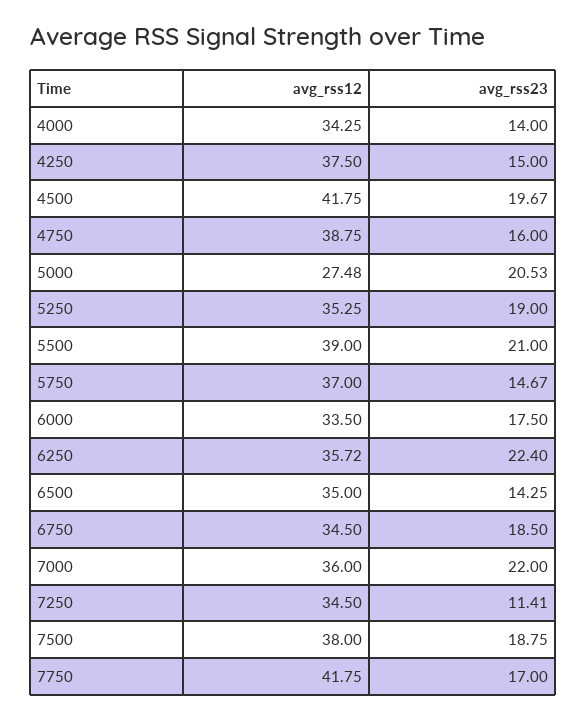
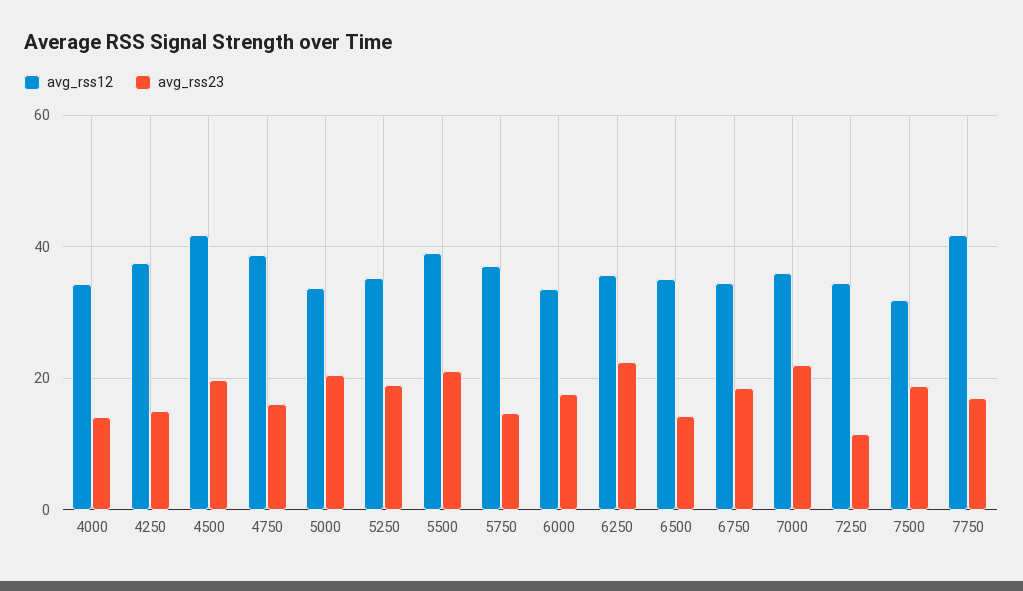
  {
    "avg_rss12": {
      "4000": 34.25,
      "4250": 37.5,
      "4500": 41.75,
      "4750": 38.75,
-     "5000": 27.48,
+     "5000": 34,
      "5250": 35.25,
      "5500": 39,
      "5750": 37,
      "6000": 33.5,
      "6250": 35.72,
      "6500": 35,
      "6750": 34.5,
      "7000": 36,
      "7250": 34.5,
-     "7500": 38,
+     "7500": 32,
      "7750": 41.75
    },
    "avg_rss23": {
      "4000": 14,
      "4250": 15,
      "4500": 19.67,
      "4750": 16,
      "5000": 20.53,
      "5250": 19,
      "5500": 21,
      "5750": 14.67,
      "6000": 17.5,
      "6250": 22.4,
      "6500": 14.25,
      "6750": 18.5,
      "7000": 22,
      "7250": 11.41,
      "7500": 18.75,
      "7750": 17
    }
  }

